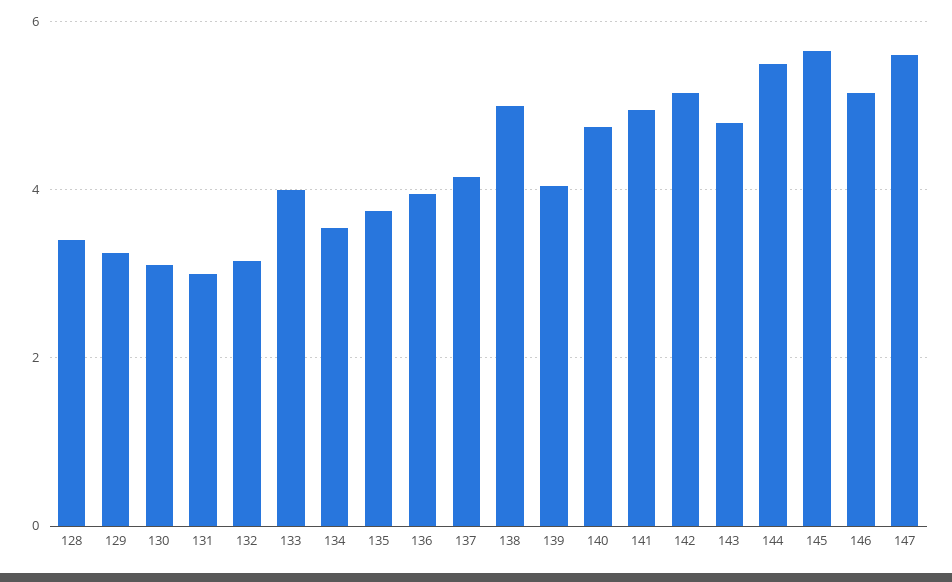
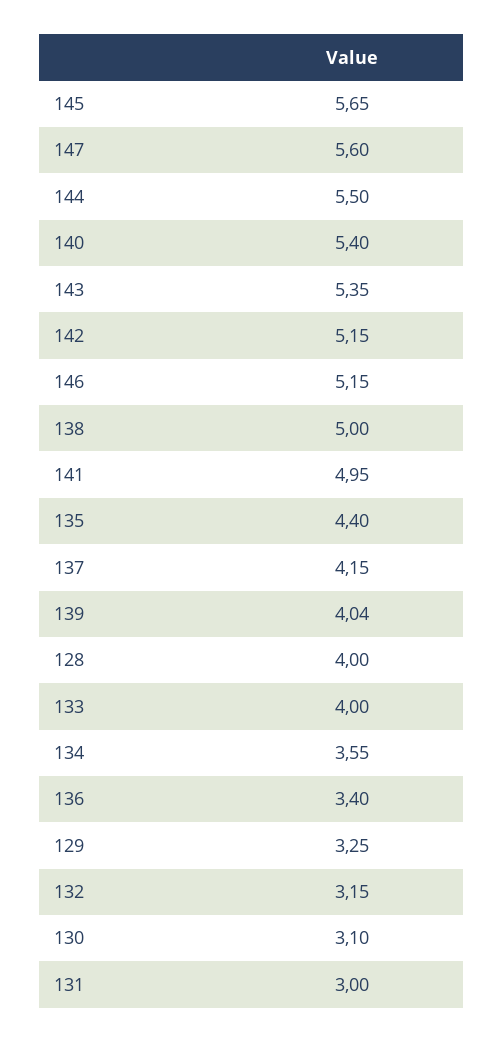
  {
-   "128": 3.4,
+   "128": 4,
    "129": 3.25,
    "130": 3.1,
    "131": 3,
    "132": 3.15,
    "133": 4,
    "134": 3.55,
-   "135": 3.8,
+   "135": 4.4,
-   "136": 4,
+   "136": 3.4,
    "137": 4.15,
    "138": 5,
    "139": 4.04,
-   "140": 4.8,
+   "140": 5.4,
    "141": 4.95,
    "142": 5.15,
-   "143": 4.8,
+   "143": 5.35,
    "144": 5.5,
    "145": 5.65,
    "146": 5.15,
    "147": 5.6
  }

